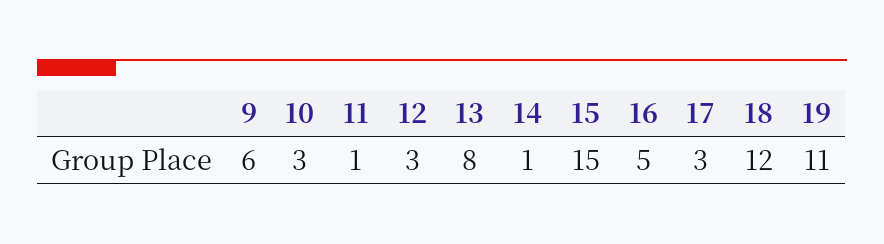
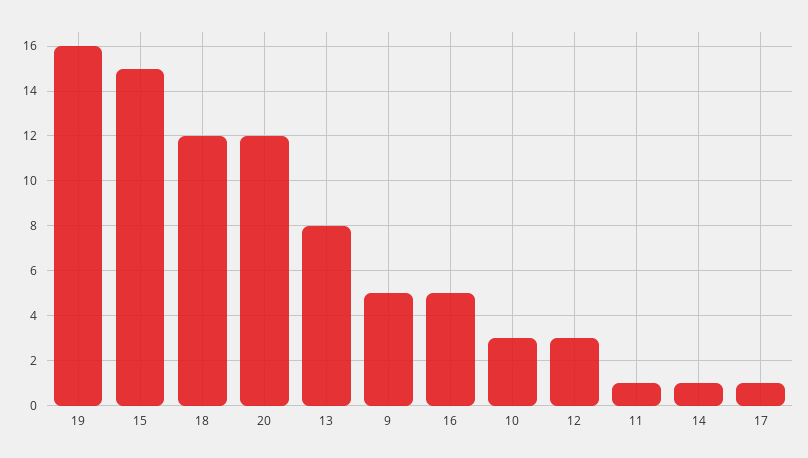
  {
-   "9": 6,
+   "9": 5,
    "10": 3,
    "11": 1,
    "12": 3,
    "13": 8,
    "14": 1,
    "15": 15,
    "16": 5,
-   "17": 3,
+   "17": 1,
    "18": 12,
-   "19": 11
+   "19": 16,
+   "20": 12
  }

